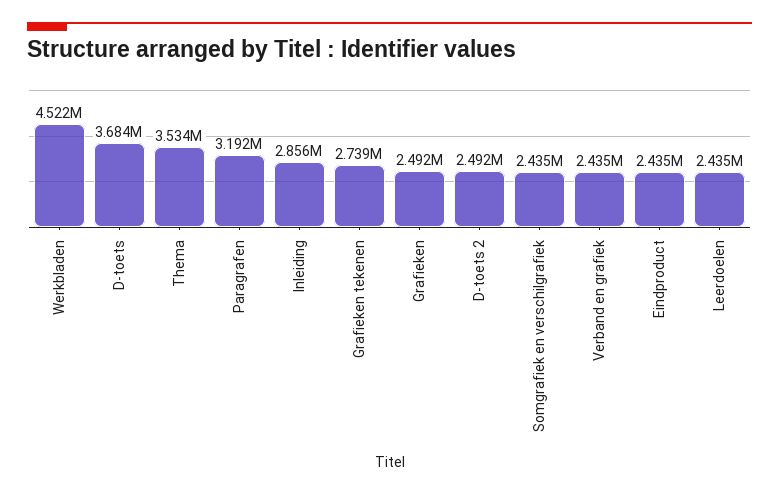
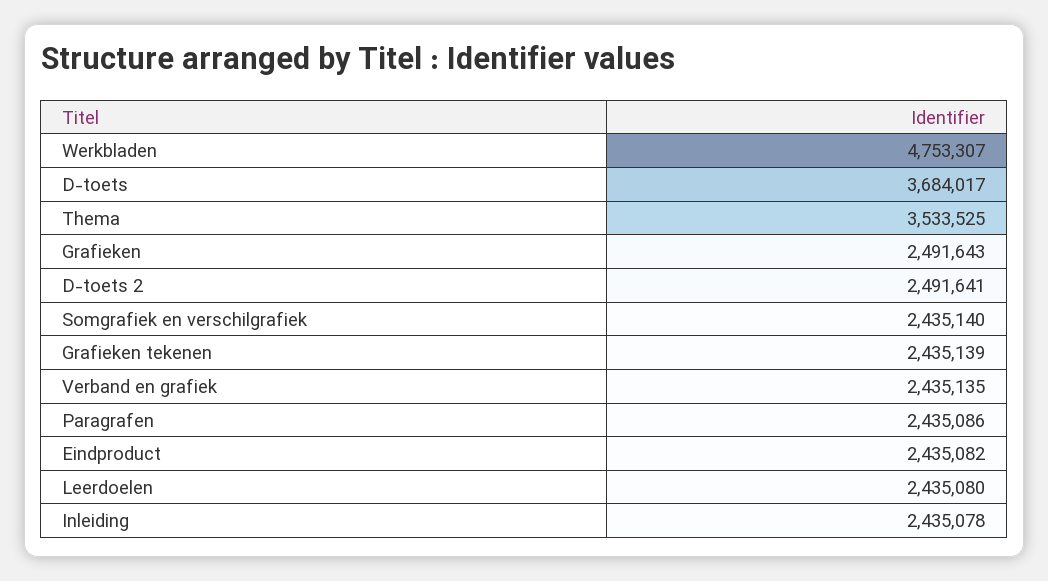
  {
-   "Werkbladen": 4522000,
+   "Werkbladen": 4753307,
    "D-toets": 3684017,
    "Thema": 3533525,
-   "Paragrafen": 3192000,
+   "Paragrafen": 2435086,
-   "Inleiding": 2856000,
+   "Inleiding": 2435078,
-   "Grafieken tekenen": 2739000,
+   "Grafieken tekenen": 2435139,
    "Grafieken": 2491643,
    "D-toets 2": 2491641,
    "Somgrafiek en verschilgrafiek": 2435140,
    "Verband en grafiek": 2435135,
    "Eindproduct": 2435082,
    "Leerdoelen": 2435080
  }

